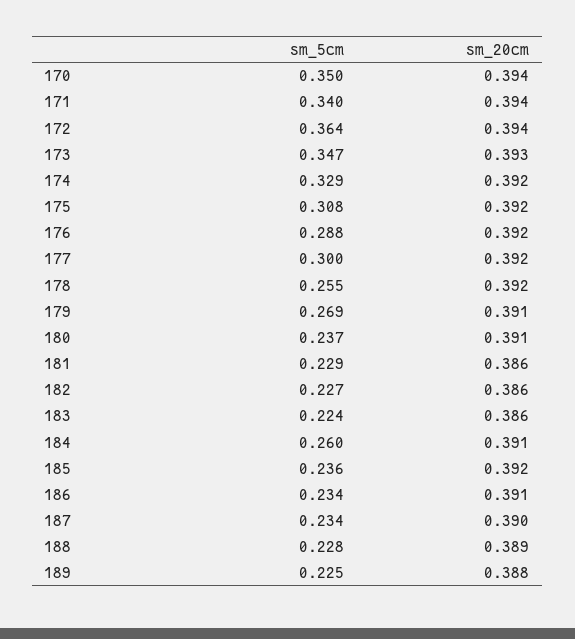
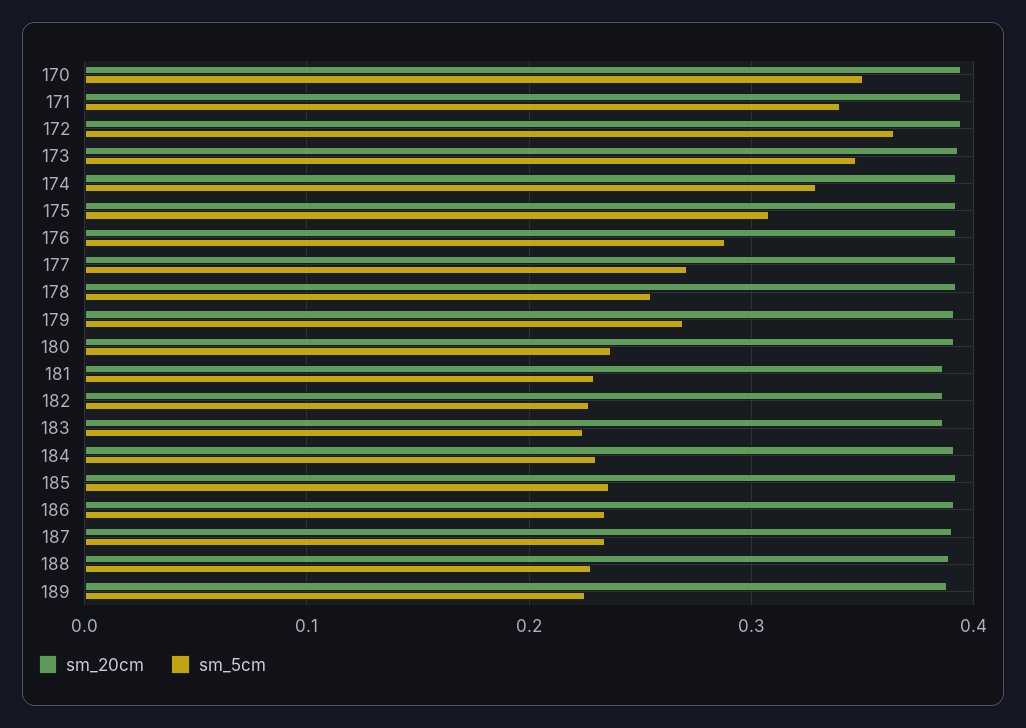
  {
    "sm_5cm": {
      "170": 0.35,
      "171": 0.34,
      "172": 0.364,
      "173": 0.347,
      "174": 0.329,
      "175": 0.308,
      "176": 0.288,
-     "177": 0.3,
+     "177": 0.27,
      "178": 0.255,
      "179": 0.269,
      "180": 0.237,
      "181": 0.229,
      "182": 0.227,
      "183": 0.224,
-     "184": 0.26,
+     "184": 0.23,
      "185": 0.236,
      "186": 0.234,
      "187": 0.234,
      "188": 0.228,
      "189": 0.225
    },
    "sm_20cm": {
      "170": 0.394,
      "171": 0.394,
      "172": 0.394,
      "173": 0.393,
      "174": 0.392,
      "175": 0.392,
      "176": 0.392,
      "177": 0.392,
      "178": 0.392,
      "179": 0.391,
      "180": 0.391,
      "181": 0.386,
      "182": 0.386,
      "183": 0.386,
      "184": 0.391,
      "185": 0.392,
      "186": 0.391,
      "187": 0.39,
      "188": 0.389,
      "189": 0.388
    }
  }

